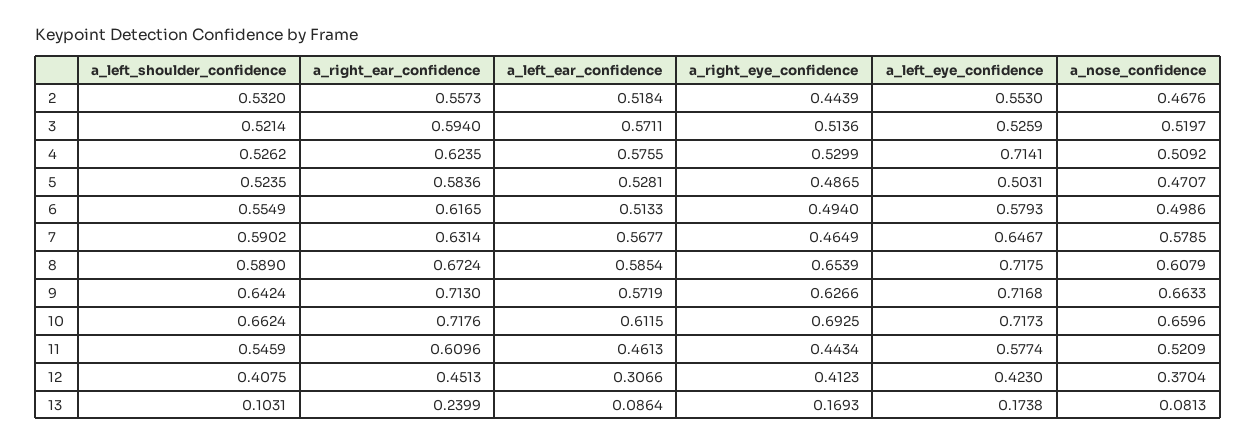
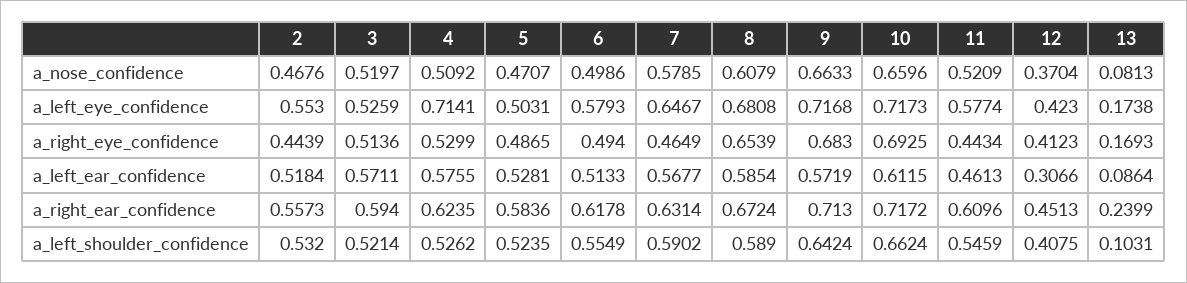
  {
    "a_left_shoulder_confidence": {
      "2": 0.532,
      "3": 0.5214,
      "4": 0.5262,
      "5": 0.5235,
      "6": 0.5549,
      "7": 0.5902,
      "8": 0.589,
      "9": 0.6424,
      "10": 0.6624,
      "11": 0.5459,
      "12": 0.4075,
      "13": 0.1031
    },
    "a_right_ear_confidence": {
      "2": 0.5573,
      "3": 0.594,
      "4": 0.6235,
      "5": 0.5836,
-     "6": 0.6165,
+     "6": 0.6178,
      "7": 0.6314,
      "8": 0.6724,
      "9": 0.713,
-     "10": 0.7176,
+     "10": 0.7172,
      "11": 0.6096,
      "12": 0.4513,
      "13": 0.2399
    },
    "a_left_ear_confidence": {
      "2": 0.5184,
      "3": 0.5711,
      "4": 0.5755,
      "5": 0.5281,
      "6": 0.5133,
      "7": 0.5677,
      "8": 0.5854,
      "9": 0.5719,
      "10": 0.6115,
      "11": 0.4613,
      "12": 0.3066,
      "13": 0.0864
    },
    "a_right_eye_confidence": {
      "2": 0.4439,
      "3": 0.5136,
      "4": 0.5299,
      "5": 0.4865,
      "6": 0.494,
      "7": 0.4649,
      "8": 0.6539,
-     "9": 0.6266,
+     "9": 0.683,
      "10": 0.6925,
      "11": 0.4434,
      "12": 0.4123,
      "13": 0.1693
    },
    "a_left_eye_confidence": {
      "2": 0.553,
      "3": 0.5259,
      "4": 0.7141,
      "5": 0.5031,
      "6": 0.5793,
      "7": 0.6467,
-     "8": 0.7175,
+     "8": 0.6808,
      "9": 0.7168,
      "10": 0.7173,
      "11": 0.5774,
      "12": 0.423,
      "13": 0.1738
    },
    "a_nose_confidence": {
      "2": 0.4676,
      "3": 0.5197,
      "4": 0.5092,
      "5": 0.4707,
      "6": 0.4986,
      "7": 0.5785,
      "8": 0.6079,
      "9": 0.6633,
      "10": 0.6596,
      "11": 0.5209,
      "12": 0.3704,
      "13": 0.0813
    }
  }

